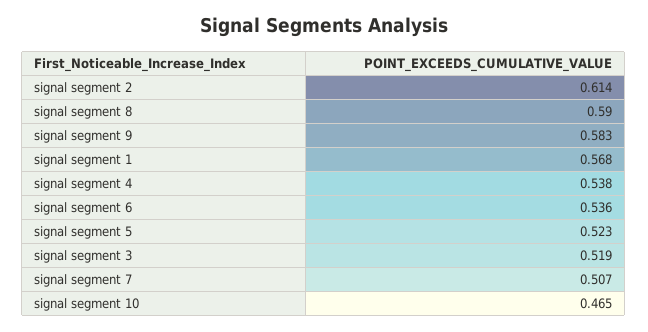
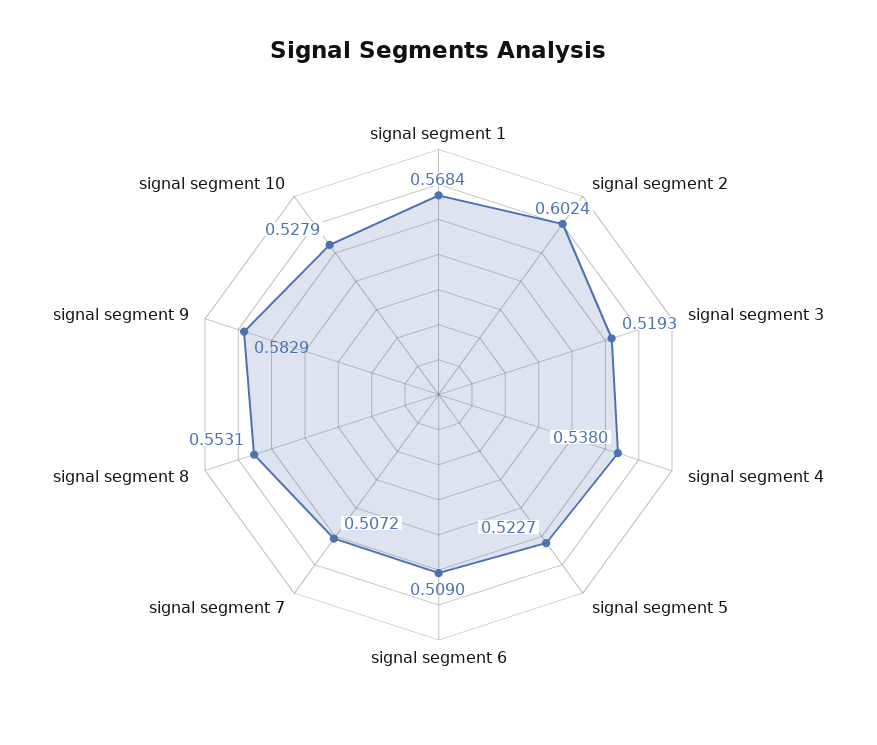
  {
-   "signal segment 2": 0.614,
+   "signal segment 2": 0.6024,
-   "signal segment 8": 0.59,
+   "signal segment 8": 0.5531,
    "signal segment 9": 0.5829,
    "signal segment 1": 0.5684,
    "signal segment 4": 0.538,
-   "signal segment 6": 0.536,
+   "signal segment 6": 0.509,
    "signal segment 5": 0.5227,
    "signal segment 3": 0.5193,
    "signal segment 7": 0.5072,
-   "signal segment 10": 0.465
+   "signal segment 10": 0.5279
  }

